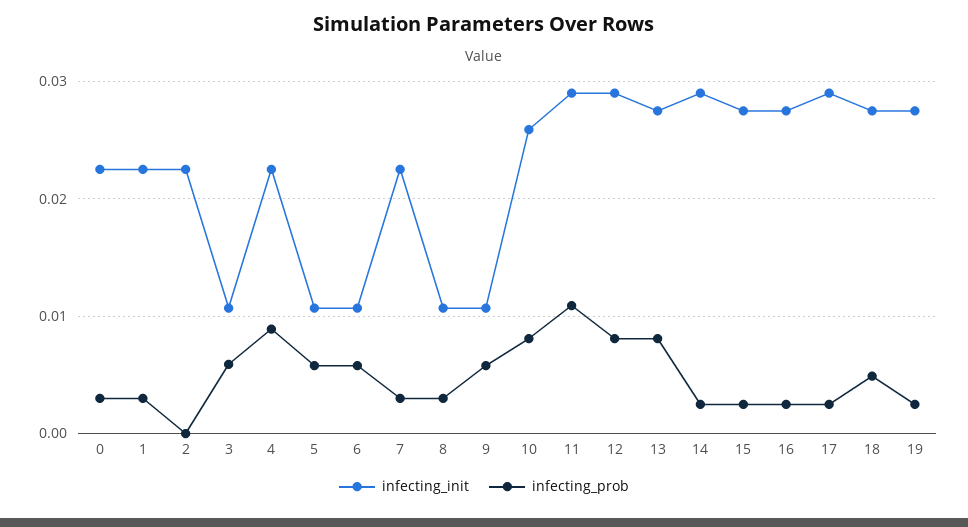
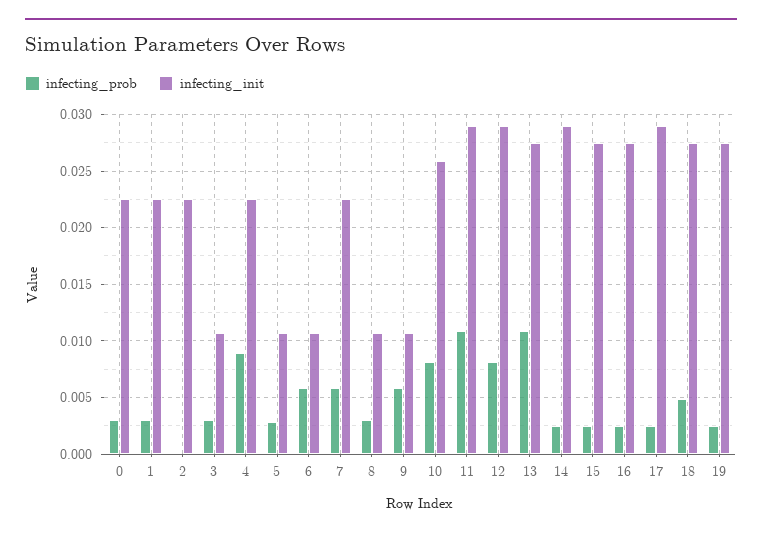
  {
    "infecting_init": {
      "0": 0.023,
      "1": 0.023,
      "2": 0.023,
      "3": 0.011,
      "4": 0.023,
      "5": 0.011,
      "6": 0.011,
      "7": 0.023,
      "8": 0.011,
      "9": 0.011,
      "10": 0.026,
      "11": 0.029,
      "12": 0.029,
      "13": 0.028,
      "14": 0.029,
      "15": 0.028,
      "16": 0.028,
      "17": 0.029,
      "18": 0.028,
      "19": 0.028
    },
    "infecting_prob": {
      "0": 0.003,
      "1": 0.003,
      "2": 0,
-     "3": 0.006,
+     "3": 0.003,
      "4": 0.009,
-     "5": 0.006,
+     "5": 0.003,
      "6": 0.006,
-     "7": 0.003,
+     "7": 0.006,
      "8": 0.003,
      "9": 0.006,
      "10": 0.008,
      "11": 0.011,
      "12": 0.008,
-     "13": 0.008,
+     "13": 0.011,
      "14": 0.003,
      "15": 0.003,
      "16": 0.003,
      "17": 0.003,
      "18": 0.005,
      "19": 0.003
    }
  }

